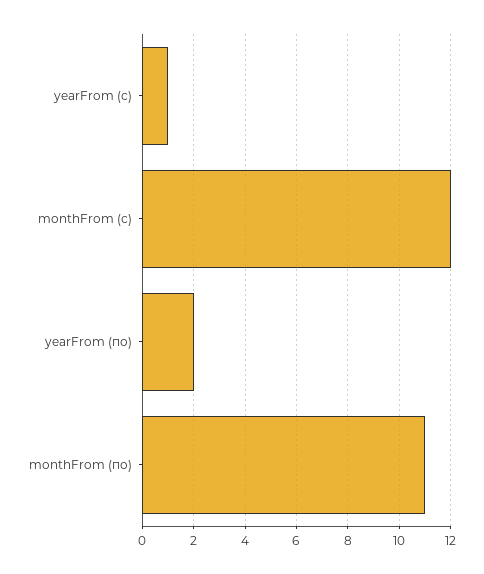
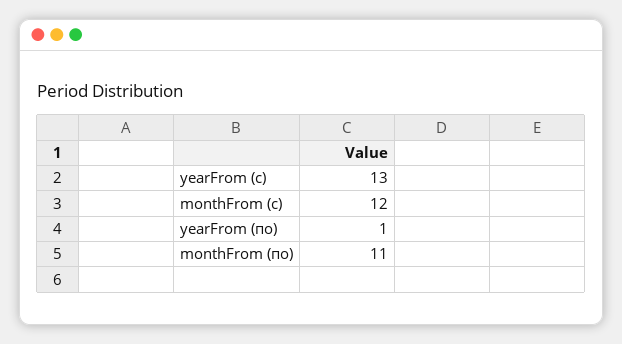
  {
-   "yearFrom (с)": 1,
+   "yearFrom (с)": 13,
    "monthFrom (с)": 12,
-   "yearFrom (по)": 2,
+   "yearFrom (по)": 1,
    "monthFrom (по)": 11
  }

